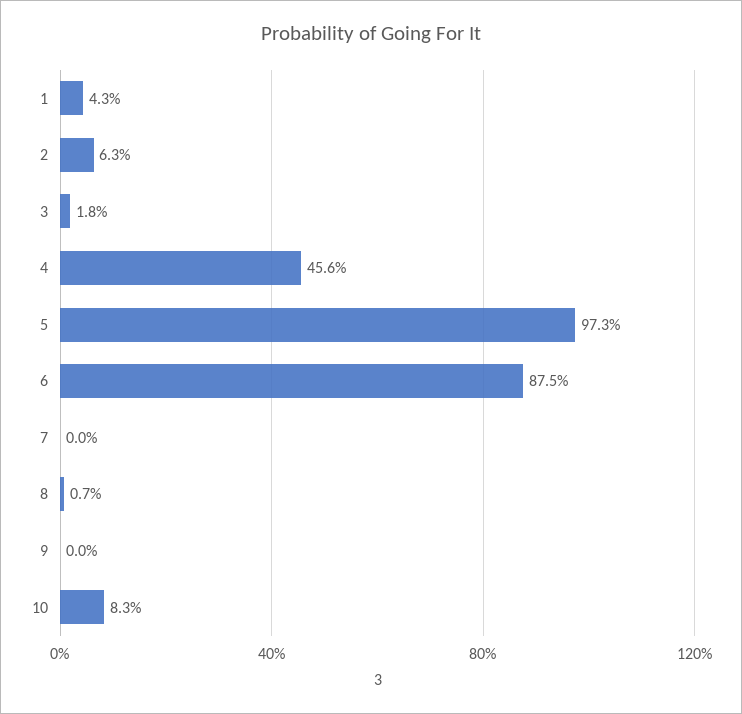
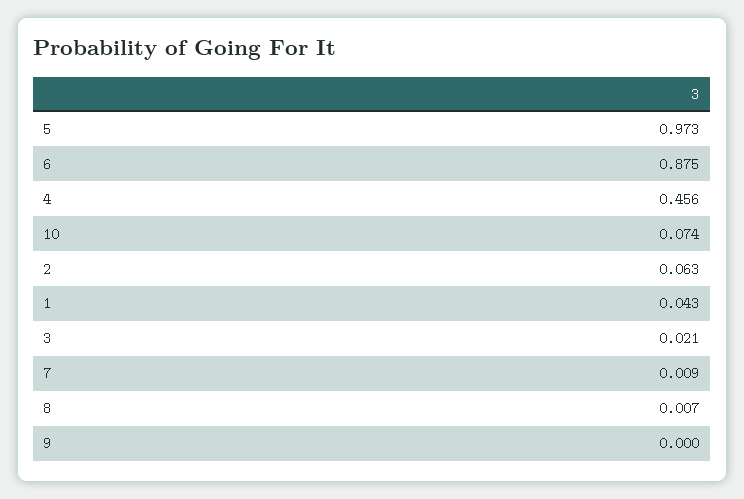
  {
    "1": 0.043,
    "2": 0.063,
-   "3": 0.018,
+   "3": 0.021,
    "4": 0.456,
    "5": 0.973,
    "6": 0.875,
-   "7": 0,
+   "7": 0.009,
    "8": 0.007,
    "9": 0,
-   "10": 0.083
+   "10": 0.074
  }

